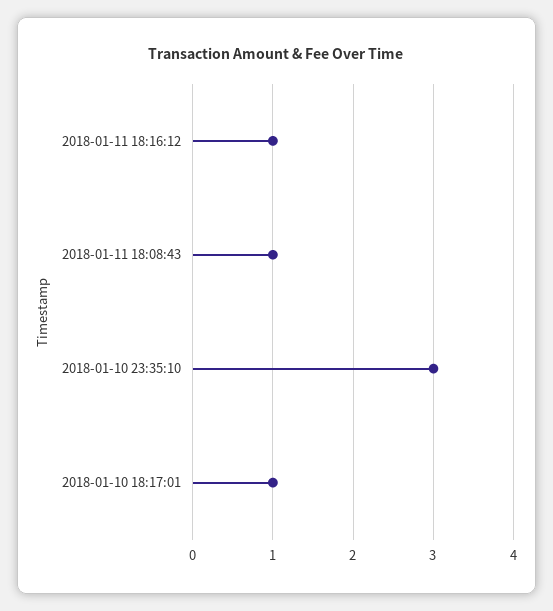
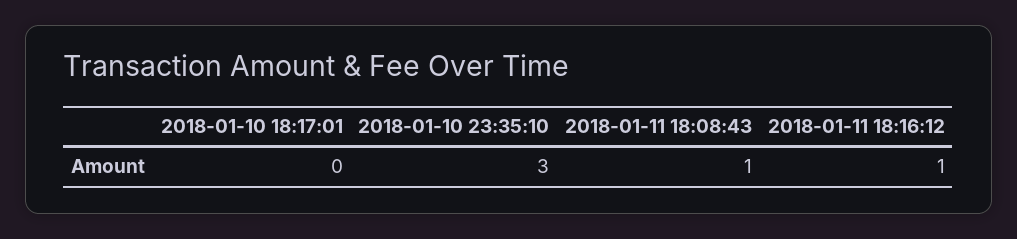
  {
    "2018-01-11 18:16:12": 1,
    "2018-01-11 18:08:43": 1,
    "2018-01-10 23:35:10": 3,
-   "2018-01-10 18:17:01": 1
+   "2018-01-10 18:17:01": 0
  }

